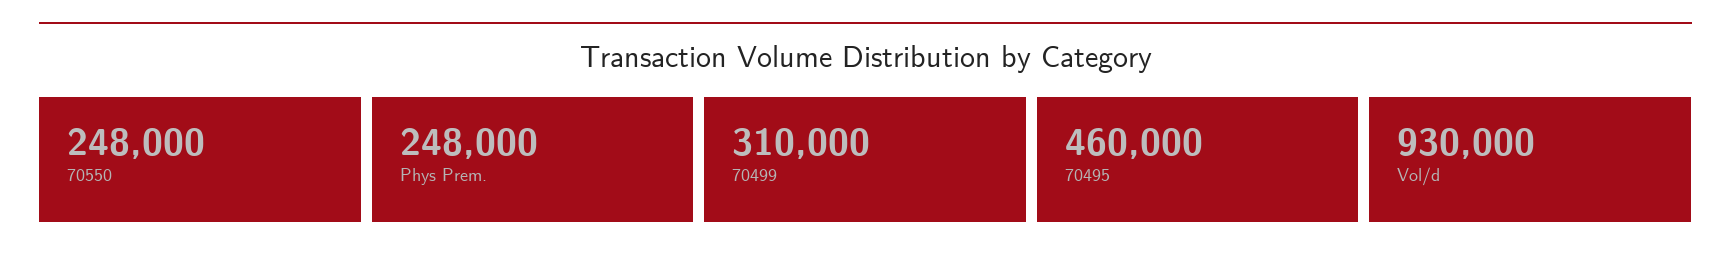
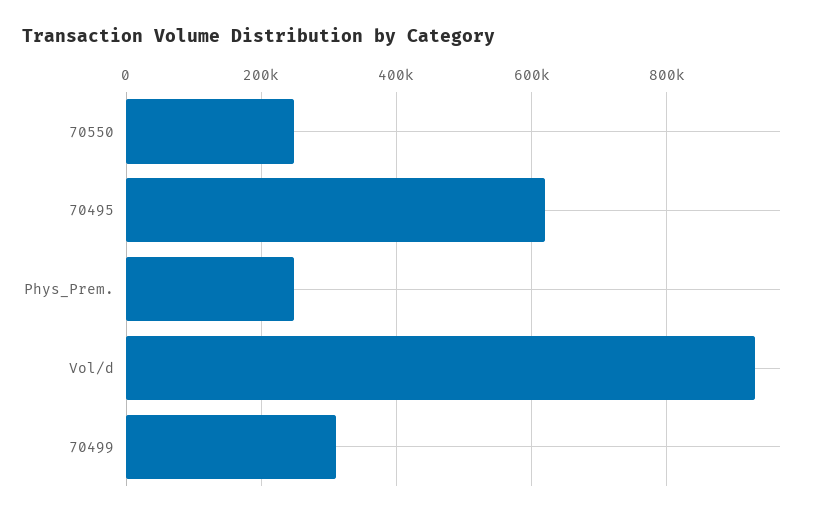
  {
    "70550": 248000,
    "Phys Prem.": 248000,
    "70499": 310000,
-   "70495": 460000,
+   "70495": 620000,
    "Vol/d": 930000
  }

